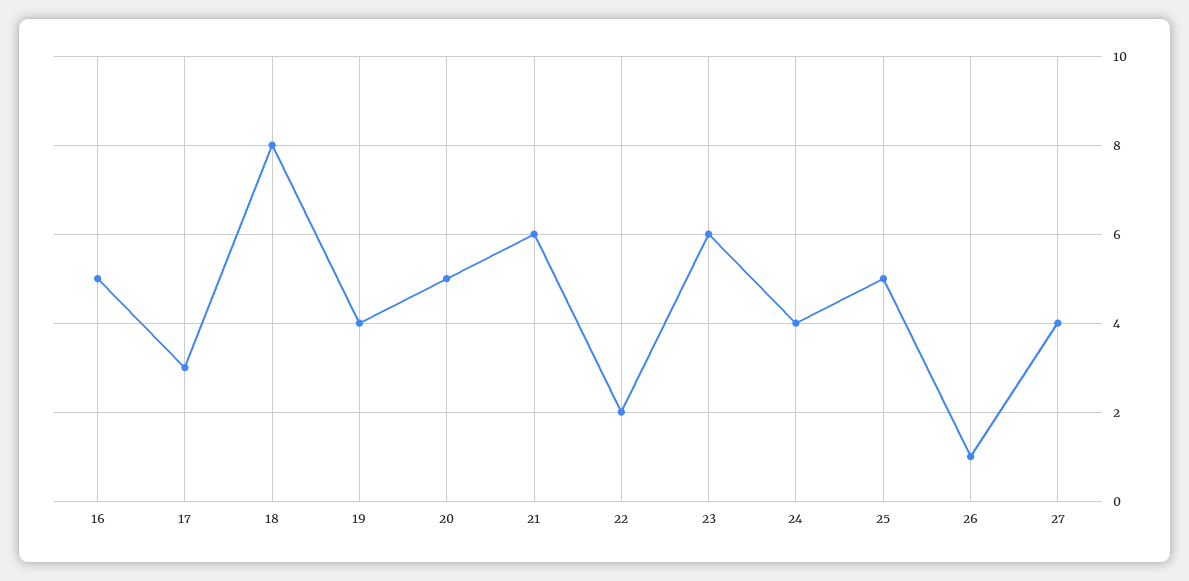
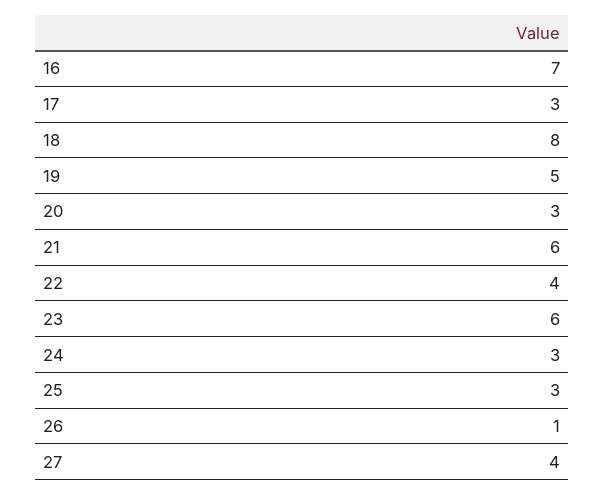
  {
-   "16": 5,
+   "16": 7,
    "17": 3,
    "18": 8,
-   "19": 4,
+   "19": 5,
-   "20": 5,
+   "20": 3,
    "21": 6,
-   "22": 2,
+   "22": 4,
    "23": 6,
-   "24": 4,
+   "24": 3,
-   "25": 5,
+   "25": 3,
    "26": 1,
    "27": 4
  }

